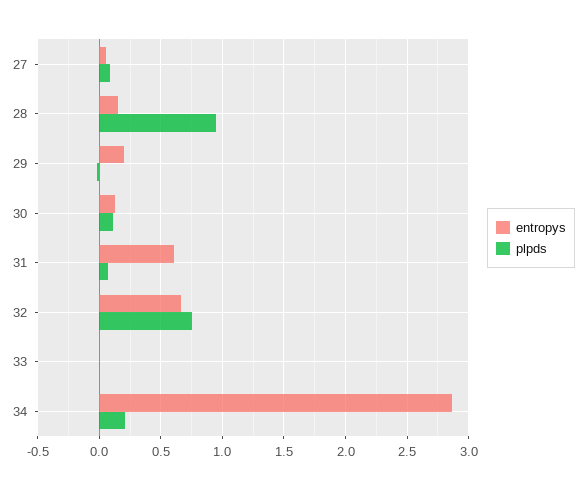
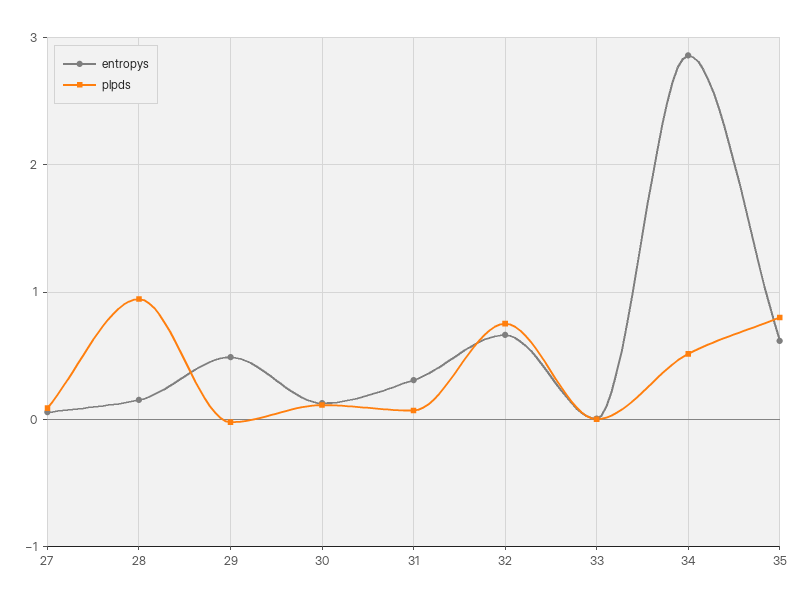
  {
    "entropys": {
      "27": 0.05,
      "28": 0.15,
-     "29": 0.2,
+     "29": 0.5,
      "30": 0.15,
-     "31": 0.6,
+     "31": 0.3,
      "32": 0.65,
      "33": 0,
-     "34": 2.85
+     "34": 2.85,
+     "35": 0.6
    },
    "plpds": {
      "27": 0.1,
      "28": 0.95,
      "29": 0,
      "30": 0.1,
      "31": 0.05,
      "32": 0.75,
      "33": 0,
-     "34": 0.2
+     "34": 0.5,
+     "35": 0.8
    }
  }

